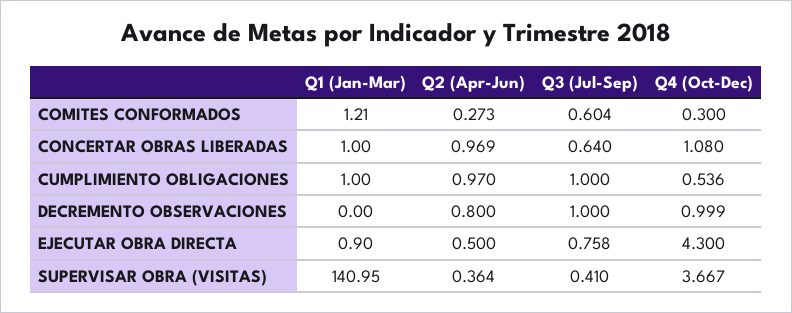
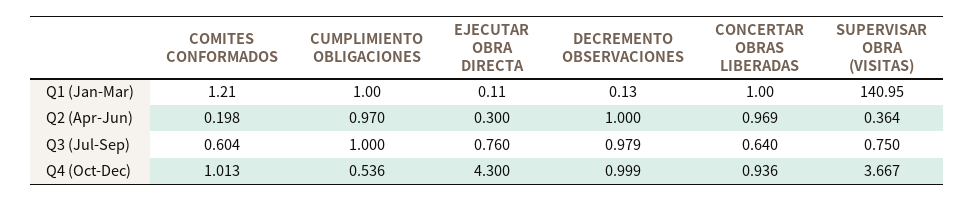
  {
    "Q1 (Jan-Mar)": {
      "COMITES CONFORMADOS": 1.21,
      "CONCERTAR OBRAS LIBERADAS": 1,
      "CUMPLIMIENTO OBLIGACIONES": 1,
-     "DECREMENTO OBSERVACIONES": 0,
+     "DECREMENTO OBSERVACIONES": 0.13,
-     "EJECUTAR OBRA DIRECTA": 0.9,
+     "EJECUTAR OBRA DIRECTA": 0.11,
      "SUPERVISAR OBRA (VISITAS)": 140.95
    },
    "Q2 (Apr-Jun)": {
-     "COMITES CONFORMADOS": 0.273,
+     "COMITES CONFORMADOS": 0.198,
      "CONCERTAR OBRAS LIBERADAS": 0.969,
      "CUMPLIMIENTO OBLIGACIONES": 0.97,
-     "DECREMENTO OBSERVACIONES": 0.8,
+     "DECREMENTO OBSERVACIONES": 1,
-     "EJECUTAR OBRA DIRECTA": 0.5,
+     "EJECUTAR OBRA DIRECTA": 0.3,
      "SUPERVISAR OBRA (VISITAS)": 0.364
    },
    "Q3 (Jul-Sep)": {
      "COMITES CONFORMADOS": 0.604,
      "CONCERTAR OBRAS LIBERADAS": 0.64,
      "CUMPLIMIENTO OBLIGACIONES": 1,
-     "DECREMENTO OBSERVACIONES": 1,
+     "DECREMENTO OBSERVACIONES": 0.979,
-     "EJECUTAR OBRA DIRECTA": 0.758,
+     "EJECUTAR OBRA DIRECTA": 0.76,
-     "SUPERVISAR OBRA (VISITAS)": 0.41
+     "SUPERVISAR OBRA (VISITAS)": 0.75
    },
    "Q4 (Oct-Dec)": {
-     "COMITES CONFORMADOS": 0.3,
+     "COMITES CONFORMADOS": 1.013,
-     "CONCERTAR OBRAS LIBERADAS": 1.08,
+     "CONCERTAR OBRAS LIBERADAS": 0.936,
      "CUMPLIMIENTO OBLIGACIONES": 0.536,
      "DECREMENTO OBSERVACIONES": 0.999,
      "EJECUTAR OBRA DIRECTA": 4.3,
      "SUPERVISAR OBRA (VISITAS)": 3.667
    }
  }

